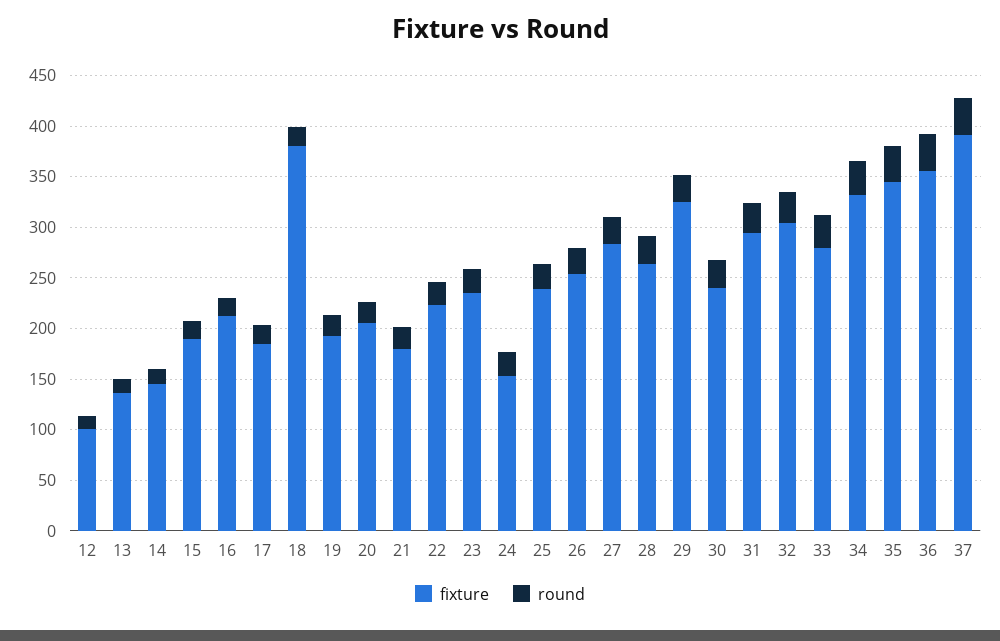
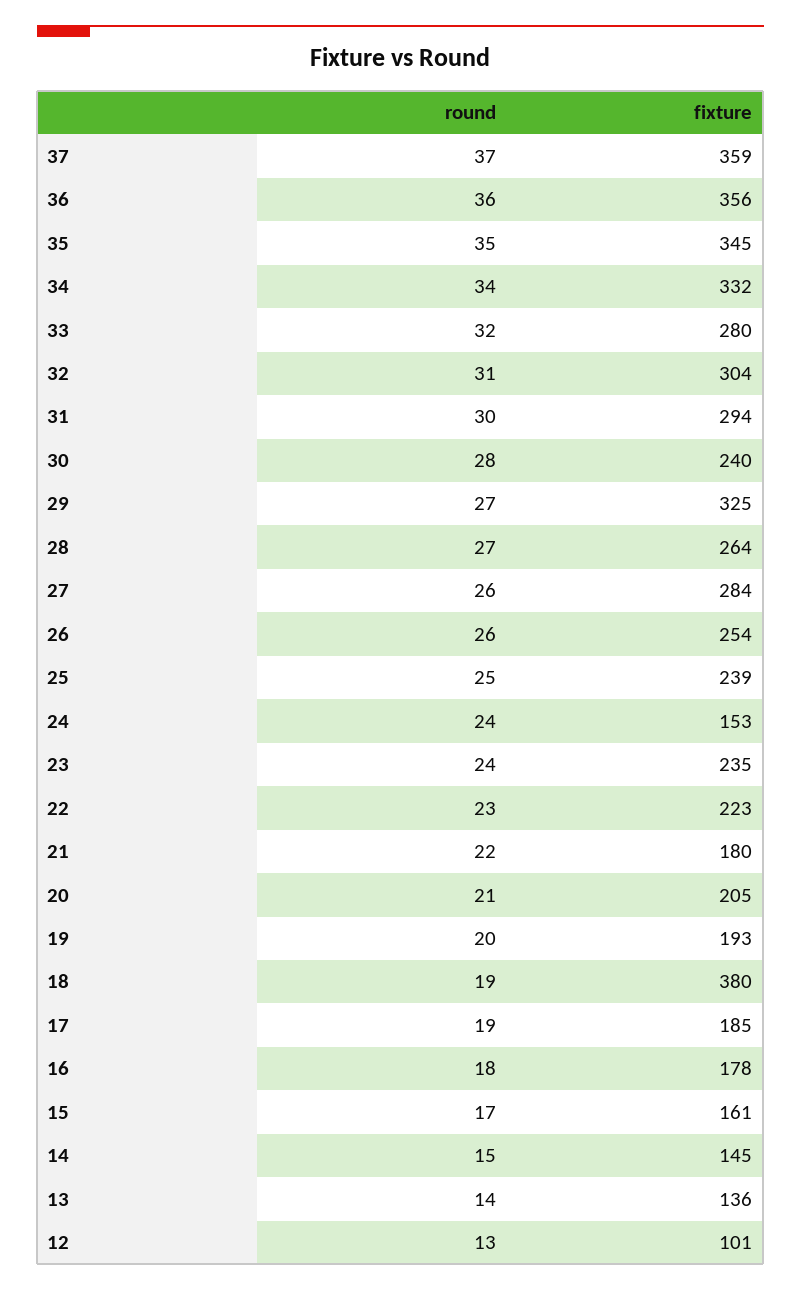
  {
    "fixture": {
      "12": 101,
      "13": 136,
      "14": 145,
-     "15": 190,
+     "15": 161,
-     "16": 210,
+     "16": 178,
      "17": 185,
      "18": 380,
      "19": 193,
      "20": 205,
      "21": 180,
      "22": 223,
      "23": 235,
      "24": 153,
      "25": 239,
      "26": 254,
      "27": 284,
      "28": 264,
      "29": 325,
      "30": 240,
      "31": 294,
      "32": 304,
      "33": 280,
      "34": 332,
      "35": 345,
      "36": 356,
-     "37": 390
+     "37": 359
    },
    "round": {
      "12": 13,
      "13": 14,
      "14": 15,
      "15": 17,
      "16": 18,
      "17": 19,
      "18": 19,
      "19": 20,
      "20": 21,
      "21": 22,
      "22": 23,
      "23": 24,
      "24": 24,
      "25": 25,
      "26": 26,
      "27": 26,
      "28": 27,
      "29": 27,
      "30": 28,
      "31": 30,
      "32": 31,
      "33": 32,
      "34": 34,
      "35": 35,
      "36": 36,
      "37": 37
    }
  }

